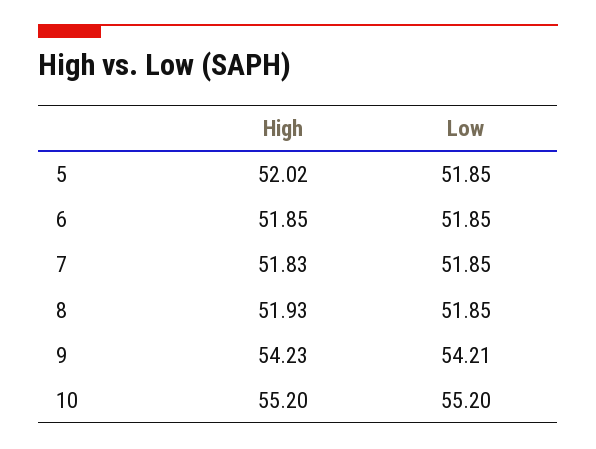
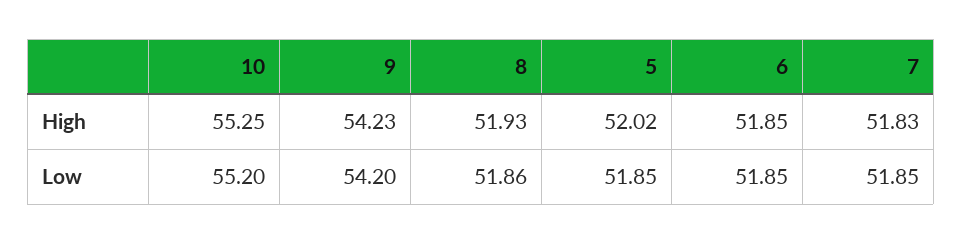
  {
    "High": {
      "5": 52.02,
      "6": 51.85,
      "7": 51.83,
      "8": 51.93,
      "9": 54.23,
-     "10": 55.2
+     "10": 55.25
    },
    "Low": {
      "5": 51.85,
      "6": 51.85,
      "7": 51.85,
-     "8": 51.85,
+     "8": 51.86,
-     "9": 54.21,
+     "9": 54.2,
      "10": 55.2
    }
  }

